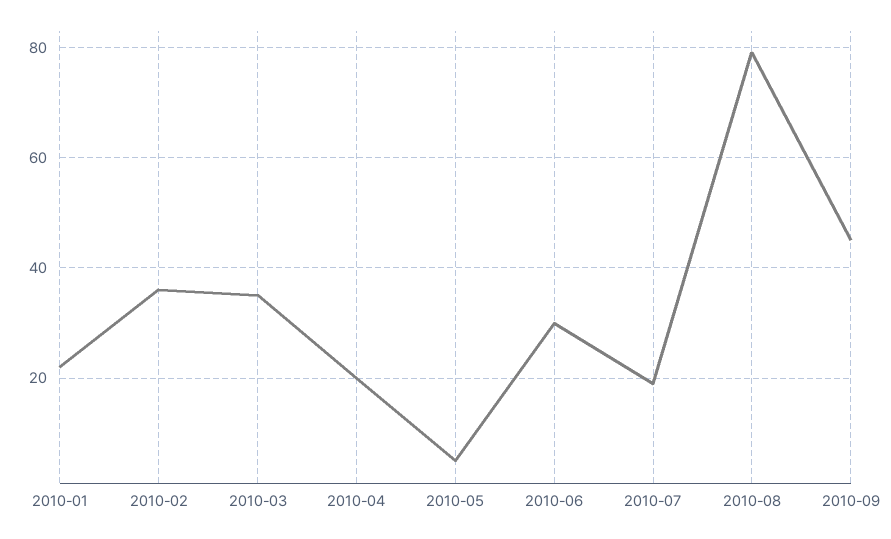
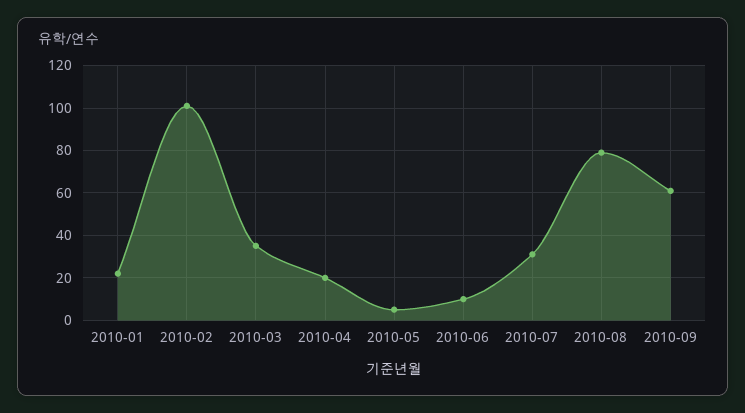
  {
    "2010-01": 20,
-   "2010-02": 35,
+   "2010-02": 100,
    "2010-03": 35,
    "2010-04": 20,
    "2010-05": 5,
-   "2010-06": 30,
+   "2010-06": 10,
-   "2010-07": 20,
+   "2010-07": 30,
    "2010-08": 80,
-   "2010-09": 45
+   "2010-09": 60
  }

